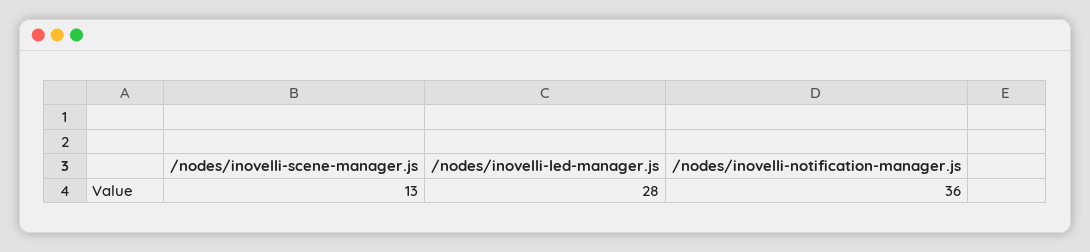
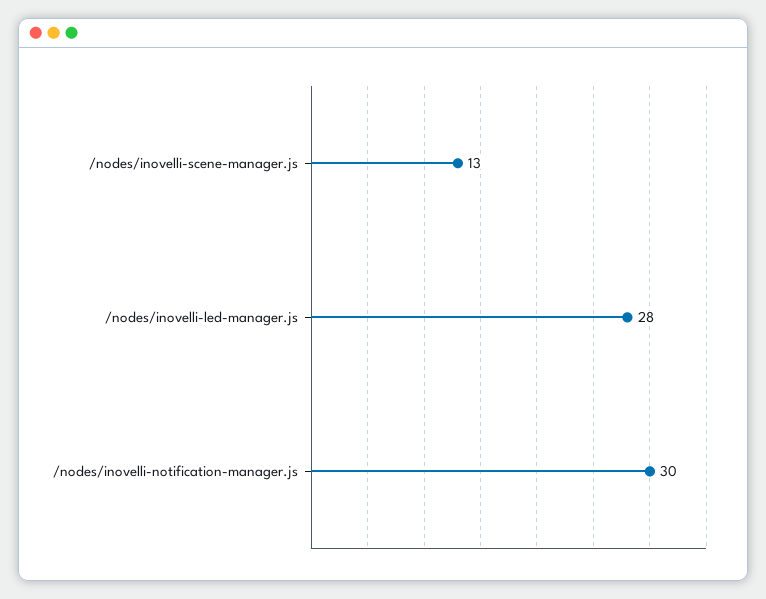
  {
    "/nodes/inovelli-scene-manager.js": 13,
    "/nodes/inovelli-led-manager.js": 28,
-   "/nodes/inovelli-notification-manager.js": 36
+   "/nodes/inovelli-notification-manager.js": 30
  }

